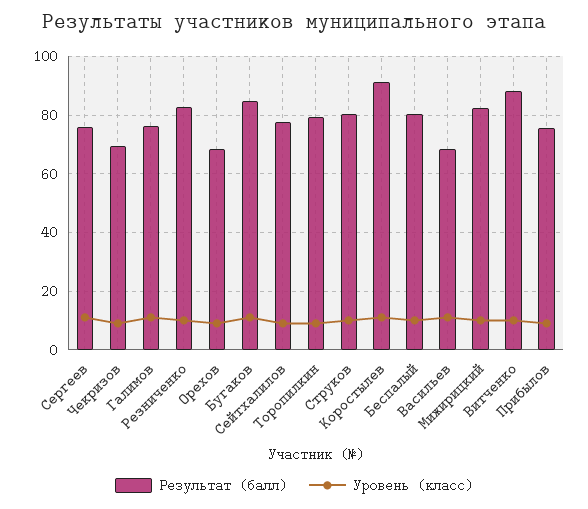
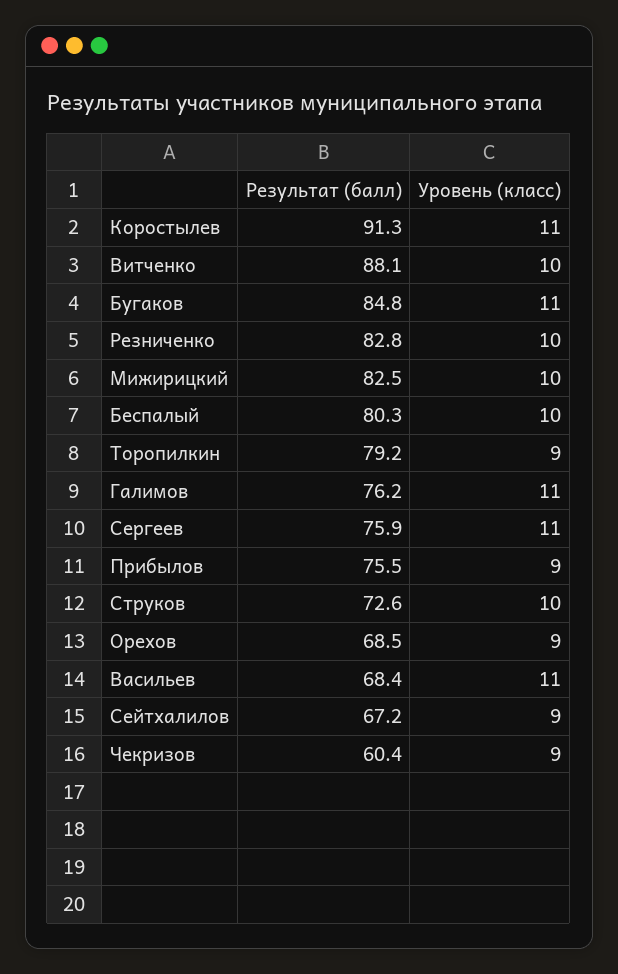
  {
    "Результат (балл)": {
      "Сергеев": 75.9,
-     "Чекризов": 70,
+     "Чекризов": 60.4,
      "Галимов": 76.2,
      "Резниченко": 82.8,
      "Орехов": 68.5,
      "Бугаков": 84.8,
-     "Сейтхалилов": 77.5,
+     "Сейтхалилов": 67.2,
      "Торопилкин": 79.2,
-     "Струков": 80,
+     "Струков": 72.6,
      "Коростылев": 91.3,
      "Беспалый": 80.3,
      "Васильев": 68.4,
      "Мижирицкий": 82.5,
      "Витченко": 88.1,
      "Прибылов": 75.5
    },
    "Уровень (класс)": {
      "Сергеев": 11,
      "Чекризов": 9,
      "Галимов": 11,
      "Резниченко": 10,
      "Орехов": 9,
      "Бугаков": 11,
      "Сейтхалилов": 9,
      "Торопилкин": 9,
      "Струков": 10,
      "Коростылев": 11,
      "Беспалый": 10,
      "Васильев": 11,
      "Мижирицкий": 10,
      "Витченко": 10,
      "Прибылов": 9
    }
  }

